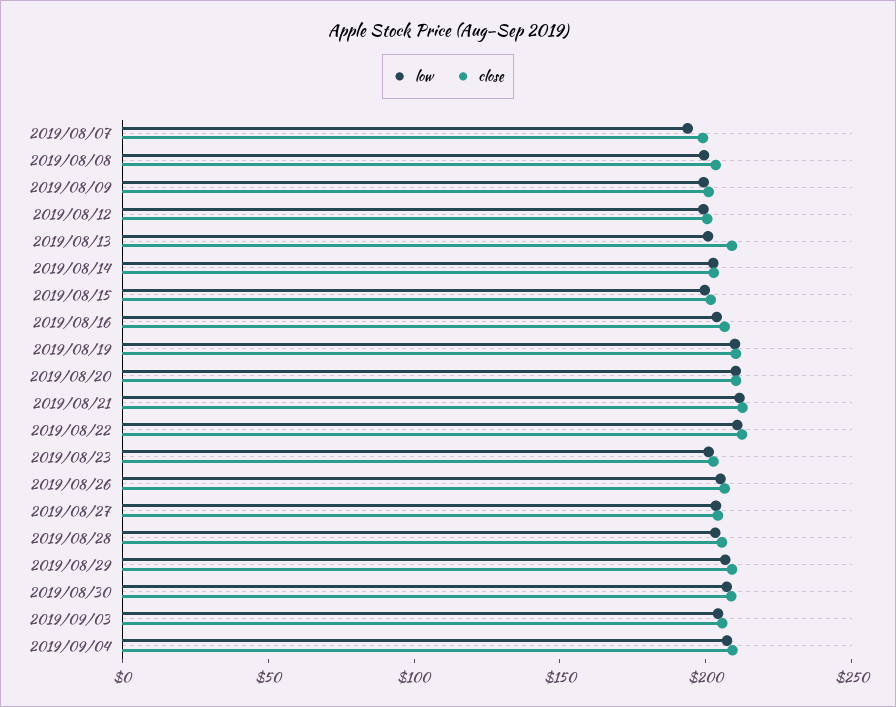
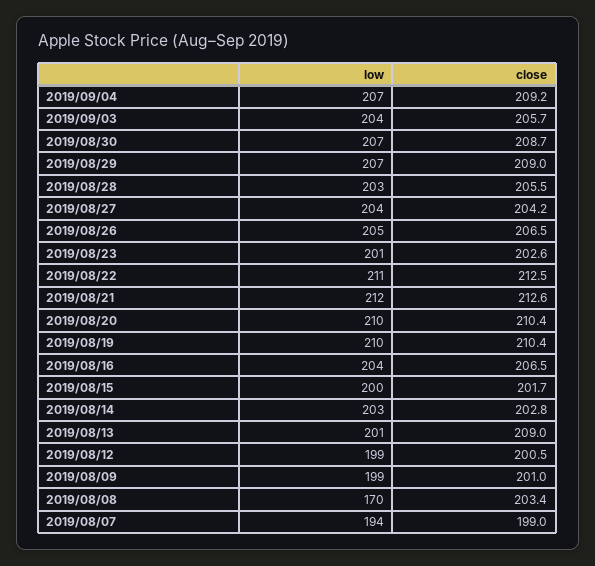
  {
    "low": {
      "2019/08/07": 194,
-     "2019/08/08": 200,
+     "2019/08/08": 170,
      "2019/08/09": 199,
      "2019/08/12": 199,
      "2019/08/13": 201,
      "2019/08/14": 203,
      "2019/08/15": 200,
      "2019/08/16": 204,
      "2019/08/19": 210,
      "2019/08/20": 210,
      "2019/08/21": 212,
      "2019/08/22": 211,
      "2019/08/23": 201,
      "2019/08/26": 205,
      "2019/08/27": 204,
      "2019/08/28": 203,
      "2019/08/29": 207,
      "2019/08/30": 207,
      "2019/09/03": 204,
      "2019/09/04": 207
    },
    "close": {
      "2019/08/07": 199,
      "2019/08/08": 203.4,
      "2019/08/09": 201,
      "2019/08/12": 200.5,
      "2019/08/13": 209,
      "2019/08/14": 202.8,
      "2019/08/15": 201.7,
      "2019/08/16": 206.5,
      "2019/08/19": 210.4,
      "2019/08/20": 210.4,
      "2019/08/21": 212.6,
      "2019/08/22": 212.5,
      "2019/08/23": 202.6,
      "2019/08/26": 206.5,
      "2019/08/27": 204.2,
      "2019/08/28": 205.5,
      "2019/08/29": 209,
      "2019/08/30": 208.7,
      "2019/09/03": 205.7,
      "2019/09/04": 209.2
    }
  }

